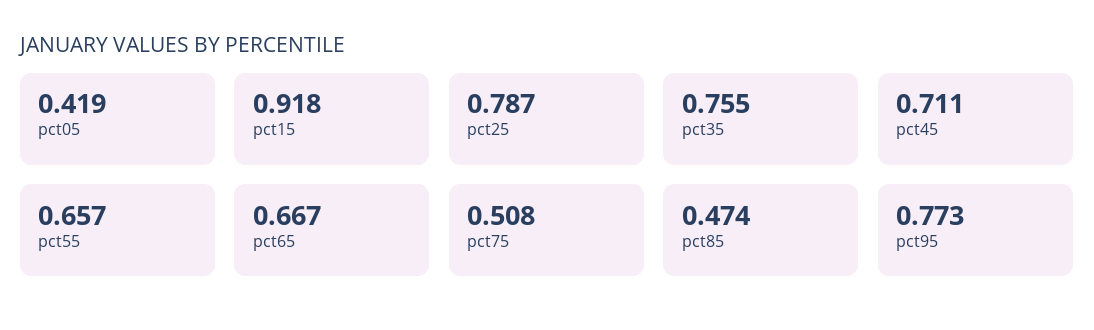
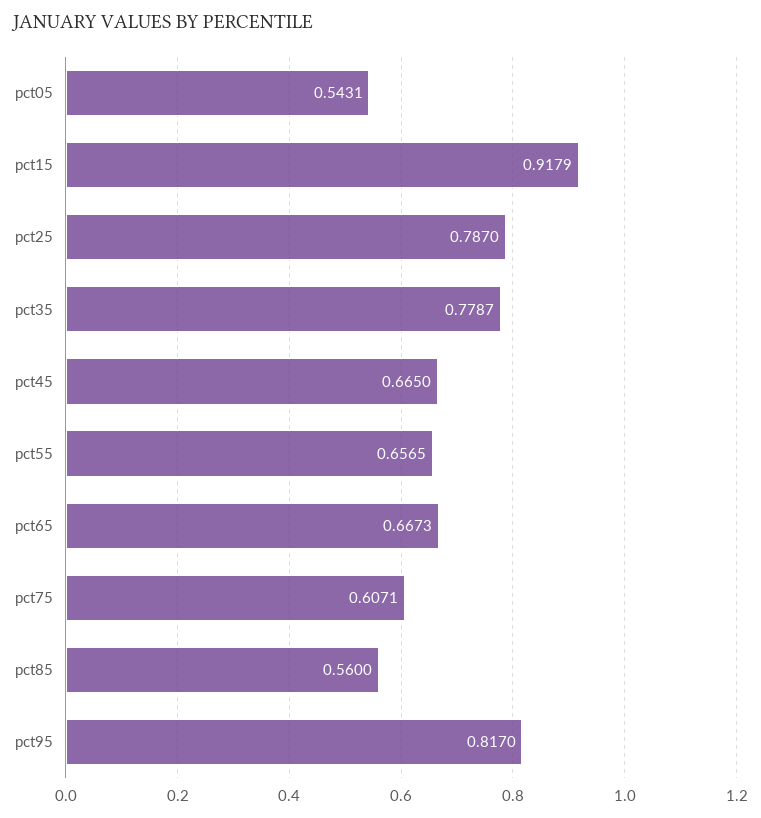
  {
-   "pct05": 0.419,
+   "pct05": 0.5431,
    "pct15": 0.9179,
    "pct25": 0.787,
-   "pct35": 0.755,
+   "pct35": 0.7787,
-   "pct45": 0.711,
+   "pct45": 0.665,
    "pct55": 0.6565,
    "pct65": 0.6673,
-   "pct75": 0.508,
+   "pct75": 0.6071,
-   "pct85": 0.474,
+   "pct85": 0.56,
-   "pct95": 0.773
+   "pct95": 0.817
  }

